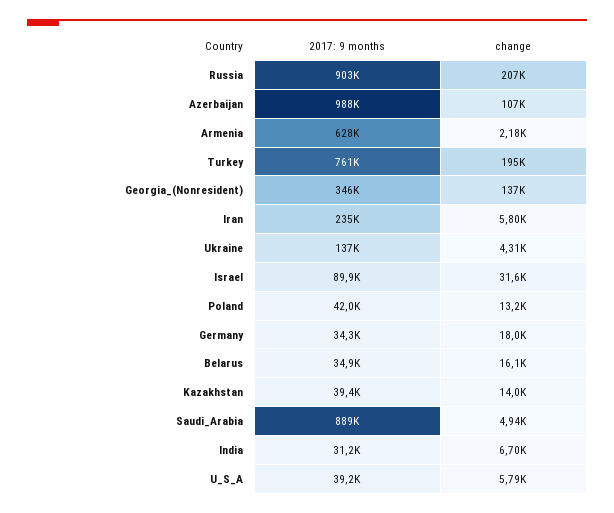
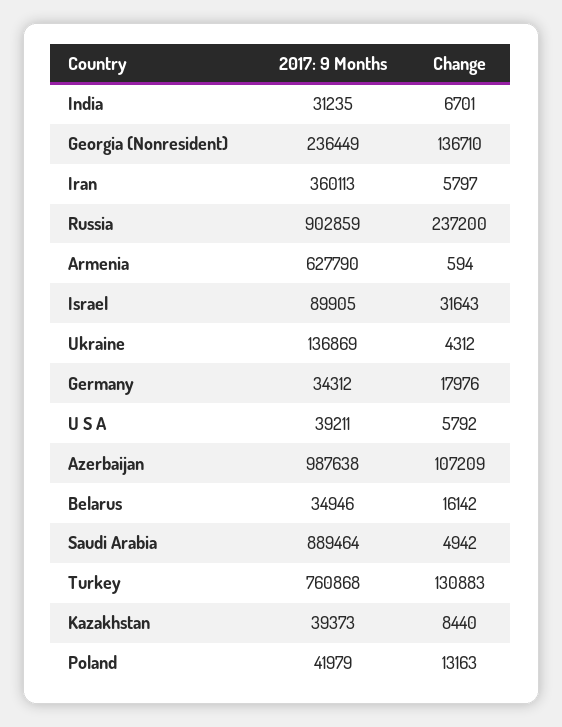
  {
    "2017: 9 months": {
      "Russia": 902859,
      "Azerbaijan": 987638,
      "Armenia": 627790,
      "Turkey": 760868,
-     "Georgia_(Nonresident)": 346000,
+     "Georgia_(Nonresident)": 236449,
-     "Iran": 235000,
+     "Iran": 360113,
      "Ukraine": 136869,
      "Israel": 89905,
      "Poland": 41979,
      "Germany": 34312,
      "Belarus": 34946,
      "Kazakhstan": 39373,
      "Saudi_Arabia": 889464,
      "India": 31235,
      "U_S_A": 39211
    },
    "change": {
-     "Russia": 207000,
+     "Russia": 237200,
      "Azerbaijan": 107209,
-     "Armenia": 2180,
+     "Armenia": 594,
-     "Turkey": 195000,
+     "Turkey": 130883,
      "Georgia_(Nonresident)": 136710,
      "Iran": 5797,
      "Ukraine": 4312,
      "Israel": 31643,
      "Poland": 13163,
      "Germany": 17976,
      "Belarus": 16142,
-     "Kazakhstan": 14000,
+     "Kazakhstan": 8440,
      "Saudi_Arabia": 4942,
      "India": 6701,
      "U_S_A": 5792
    }
  }

